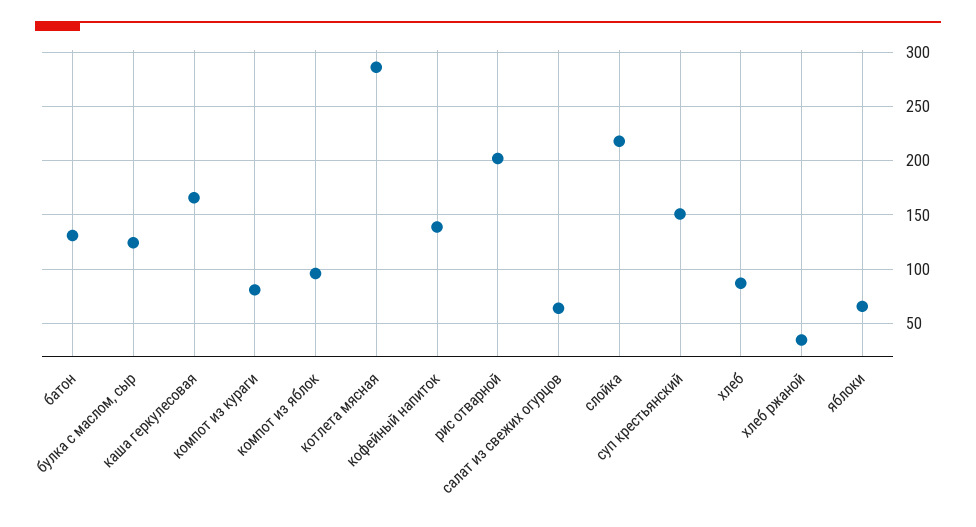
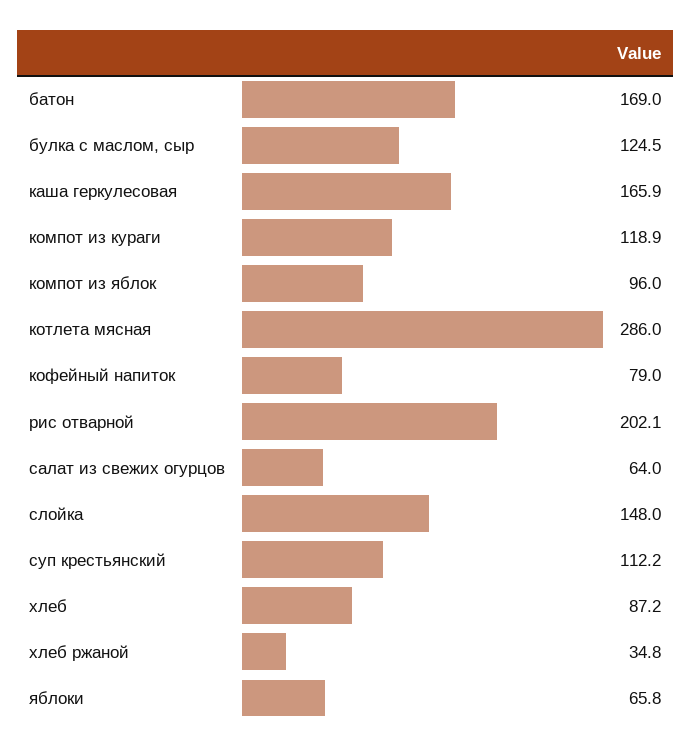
  {
-   "батон": 130,
+   "батон": 169,
    "булка с маслом, сыр": 124.5,
    "каша геркулесовая": 165.9,
-   "компот из кураги": 80,
+   "компот из кураги": 118.9,
    "компот из яблок": 96,
    "котлета мясная": 286,
-   "кофейный напиток": 140,
+   "кофейный напиток": 79,
    "рис отварной": 202.1,
    "салат из свежих огурцов": 64,
-   "слойка": 220,
+   "слойка": 148,
-   "суп крестьянский": 150,
+   "суп крестьянский": 112.2,
    "хлеб": 87.2,
    "хлеб ржаной": 34.8,
    "яблоки": 65.8
  }

